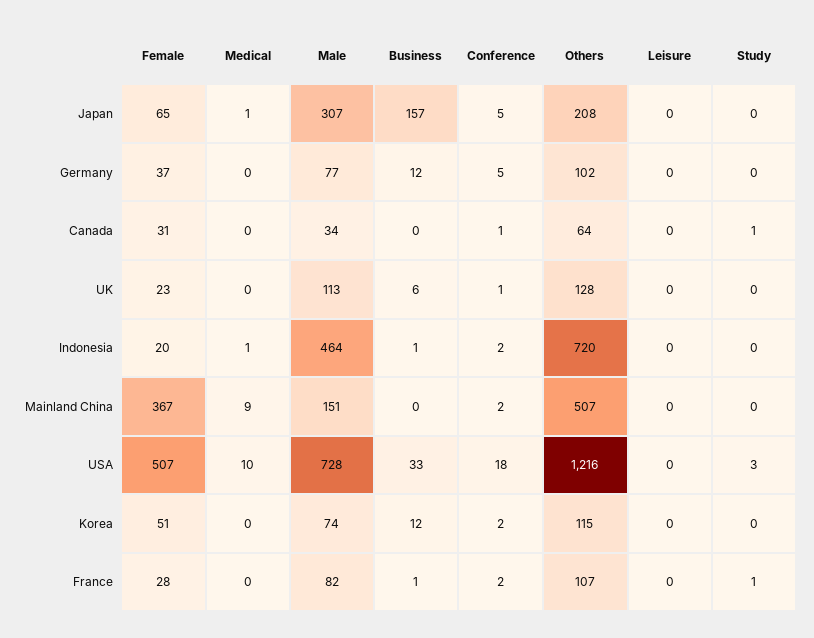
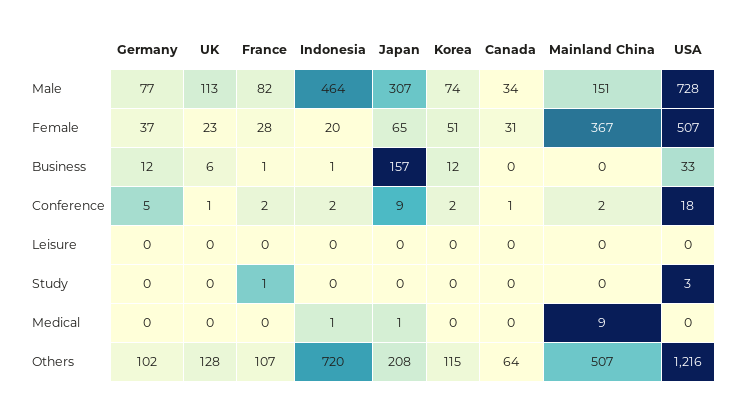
  {
    "Female": {
      "Japan": 65,
      "Germany": 37,
      "Canada": 31,
      "UK": 23,
      "Indonesia": 20,
      "Mainland China": 367,
      "USA": 507,
      "Korea": 51,
      "France": 28
    },
    "Medical": {
      "Japan": 1,
      "Germany": 0,
      "Canada": 0,
      "UK": 0,
      "Indonesia": 1,
      "Mainland China": 9,
-     "USA": 10,
+     "USA": 0,
      "Korea": 0,
      "France": 0
    },
    "Male": {
      "Japan": 307,
      "Germany": 77,
      "Canada": 34,
      "UK": 113,
      "Indonesia": 464,
      "Mainland China": 151,
      "USA": 728,
      "Korea": 74,
      "France": 82
    },
    "Business": {
      "Japan": 157,
      "Germany": 12,
      "Canada": 0,
      "UK": 6,
      "Indonesia": 1,
      "Mainland China": 0,
      "USA": 33,
      "Korea": 12,
      "France": 1
    },
    "Conference": {
-     "Japan": 5,
+     "Japan": 9,
      "Germany": 5,
      "Canada": 1,
      "UK": 1,
      "Indonesia": 2,
      "Mainland China": 2,
      "USA": 18,
      "Korea": 2,
      "France": 2
    },
    "Others": {
      "Japan": 208,
      "Germany": 102,
      "Canada": 64,
      "UK": 128,
      "Indonesia": 720,
      "Mainland China": 507,
      "USA": 1216,
      "Korea": 115,
      "France": 107
    },
    "Leisure": {
      "Japan": 0,
      "Germany": 0,
      "Canada": 0,
      "UK": 0,
      "Indonesia": 0,
      "Mainland China": 0,
      "USA": 0,
      "Korea": 0,
      "France": 0
    },
    "Study": {
      "Japan": 0,
      "Germany": 0,
-     "Canada": 1,
+     "Canada": 0,
      "UK": 0,
      "Indonesia": 0,
      "Mainland China": 0,
      "USA": 3,
      "Korea": 0,
      "France": 1
    }
  }

